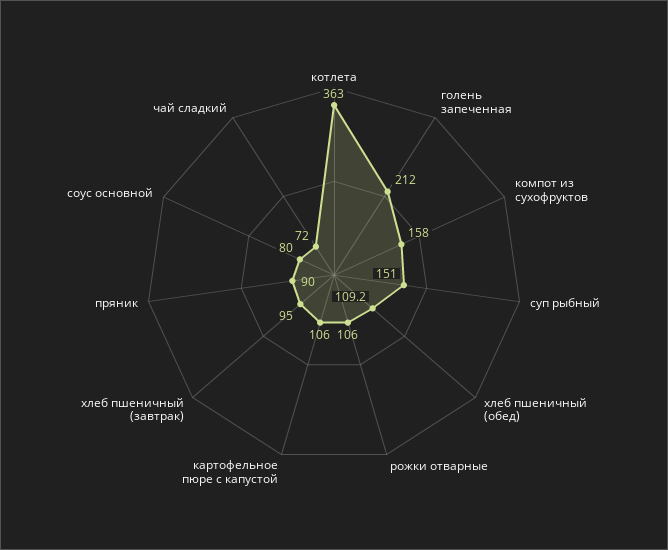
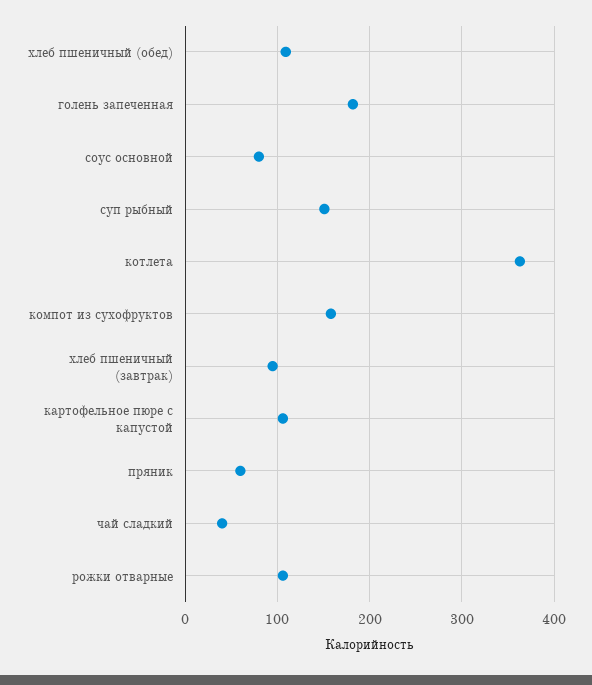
  {
    "котлета": 363,
-   "голень запеченная": 212,
+   "голень запеченная": 180,
    "компот из сухофруктов": 158,
    "суп рыбный": 151,
    "хлеб пшеничный (обед)": 109.2,
    "рожки отварные": 106,
    "картофельное пюре с капустой": 106,
    "хлеб пшеничный (завтрак)": 95,
-   "пряник": 90,
+   "пряник": 60,
    "соус основной": 80,
-   "чай сладкий": 72
+   "чай сладкий": 40
  }

